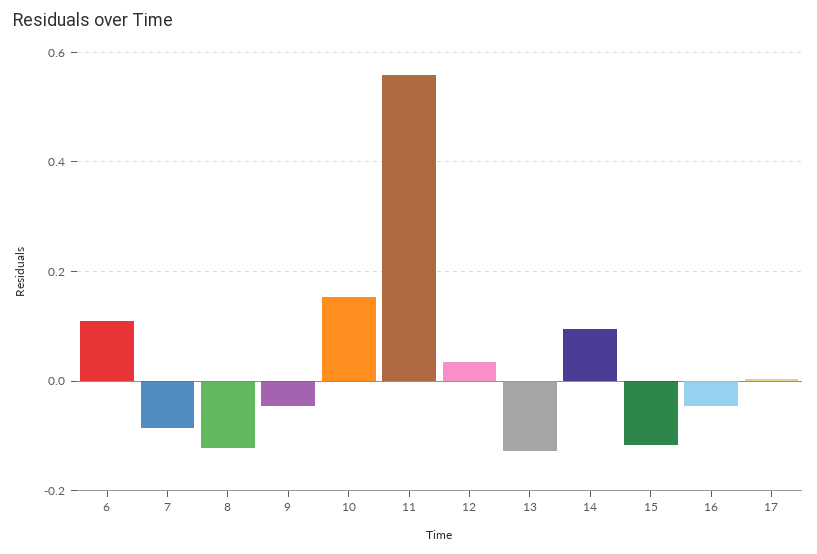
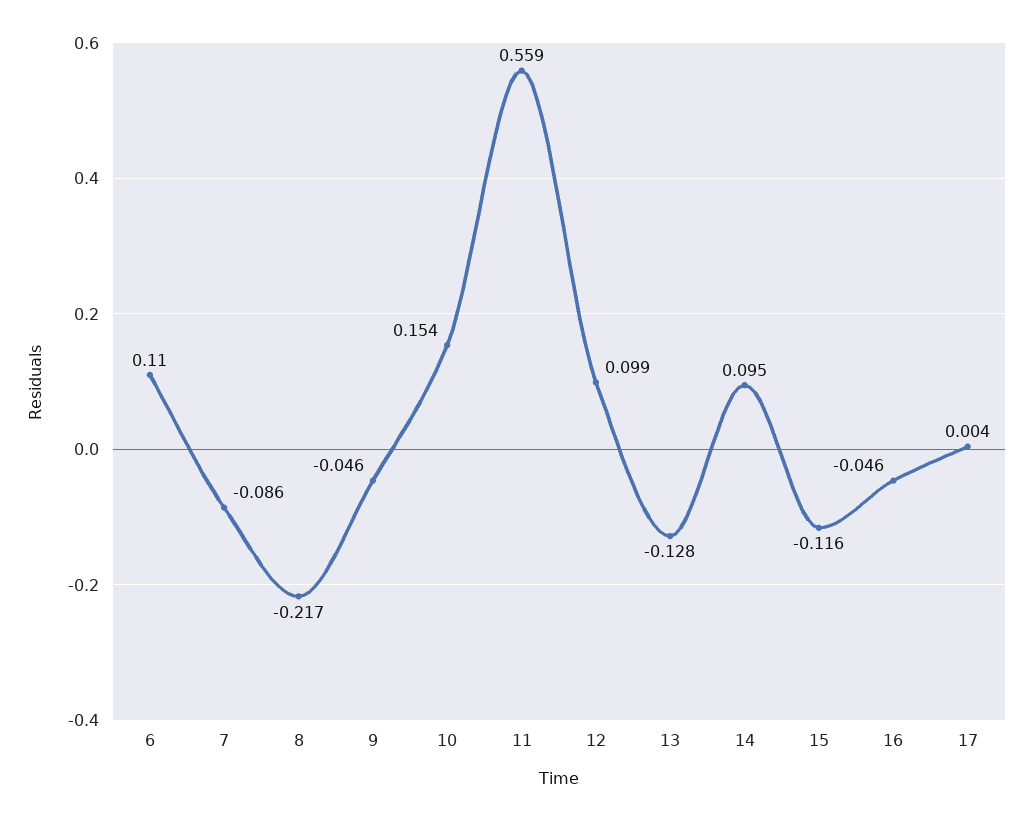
  {
    "6": 0.11,
    "7": -0.086,
-   "8": -0.12,
+   "8": -0.217,
    "9": -0.046,
    "10": 0.154,
    "11": 0.559,
-   "12": 0.04,
+   "12": 0.099,
    "13": -0.128,
    "14": 0.095,
    "15": -0.116,
    "16": -0.046,
    "17": 0.004
  }

